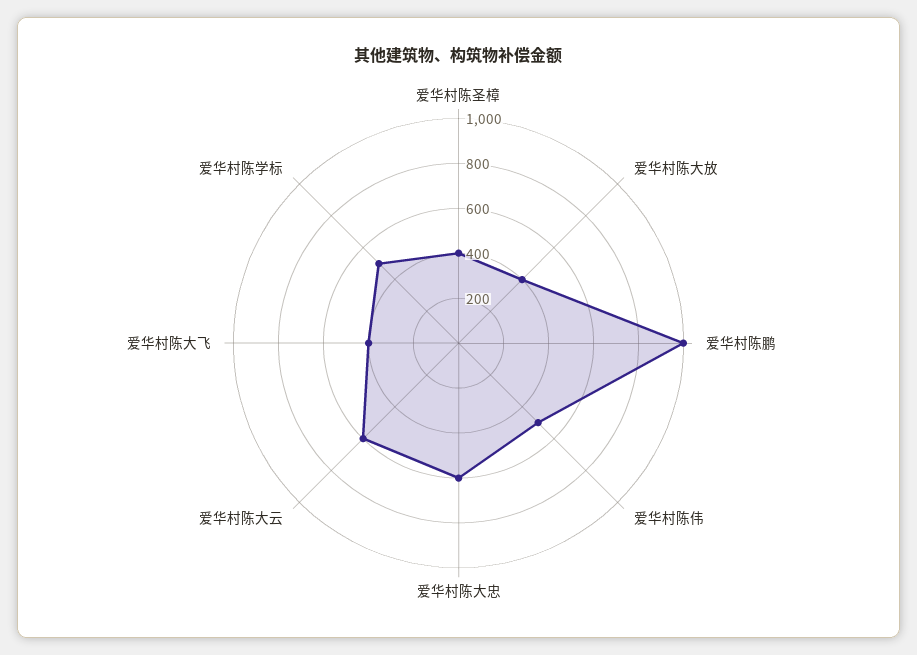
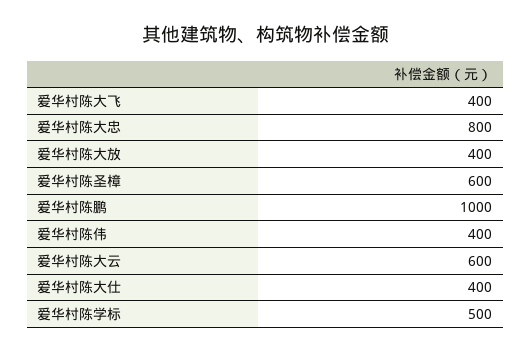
  {
-   "爱华村陈圣樟": 400,
+   "爱华村陈圣樟": 600,
    "爱华村陈大放": 400,
    "爱华村陈鹏": 1000,
-   "爱华村陈伟": 500,
+   "爱华村陈伟": 400,
-   "爱华村陈大忠": 600,
+   "爱华村陈大忠": 800,
    "爱华村陈大云": 600,
    "爱华村陈大飞": 400,
-   "爱华村陈学标": 500
+   "爱华村陈学标": 500,
+   "爱华村陈大仕": 400
  }

